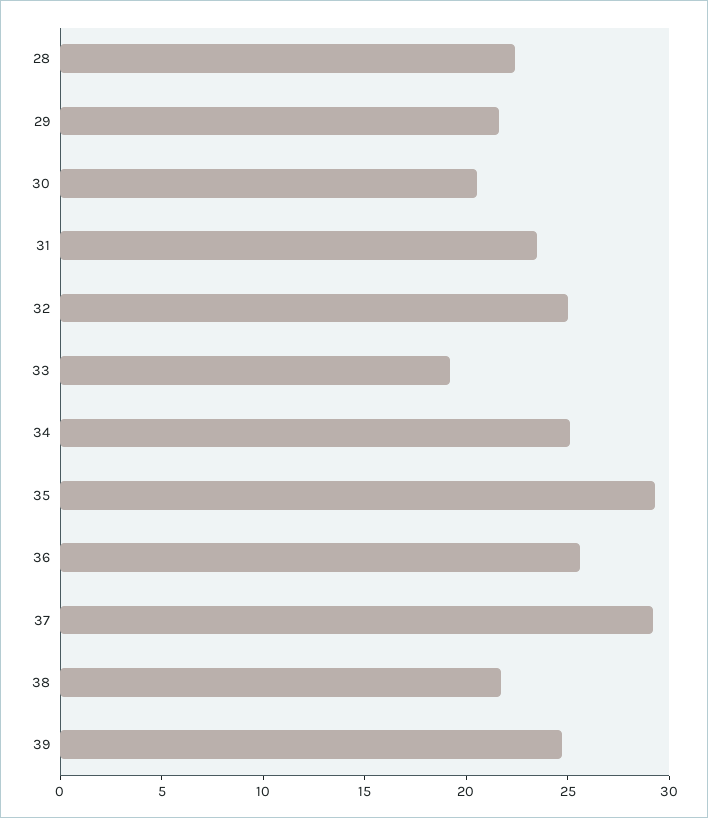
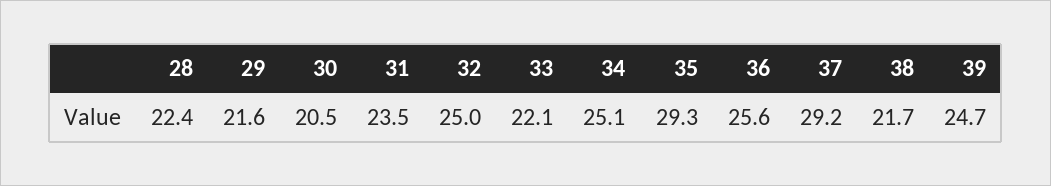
  {
    "28": 22.4,
    "29": 21.6,
    "30": 20.5,
    "31": 23.5,
    "32": 25,
-   "33": 19,
+   "33": 22.1,
    "34": 25.1,
    "35": 29.3,
    "36": 25.6,
    "37": 29.2,
    "38": 21.7,
    "39": 24.7
  }

